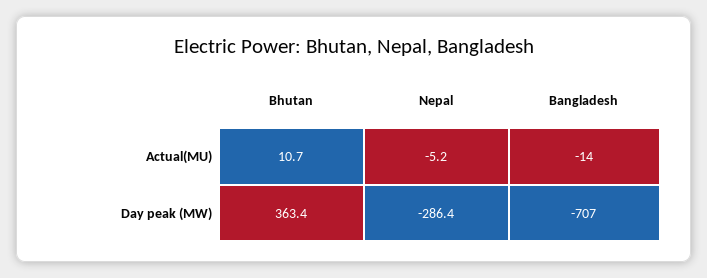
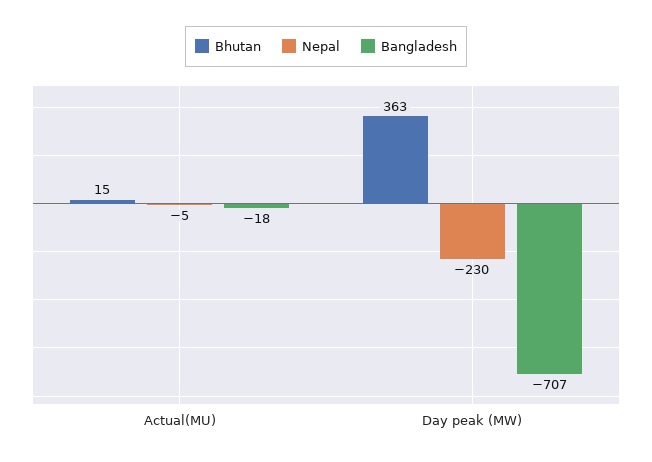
  {
    "Bhutan": {
-     "Actual(MU)": 10.7,
+     "Actual(MU)": 15,
      "Day peak (MW)": 363.4
    },
    "Nepal": {
      "Actual(MU)": -5.2,
-     "Day peak (MW)": -286.4
+     "Day peak (MW)": -230
    },
    "Bangladesh": {
-     "Actual(MU)": -14,
+     "Actual(MU)": -18,
      "Day peak (MW)": -707
    }
  }

